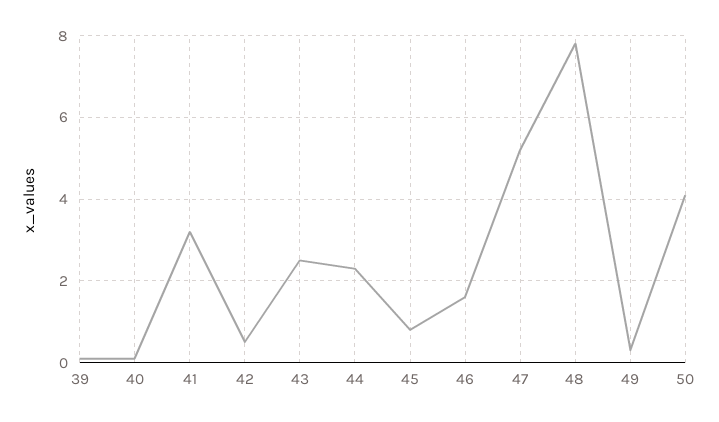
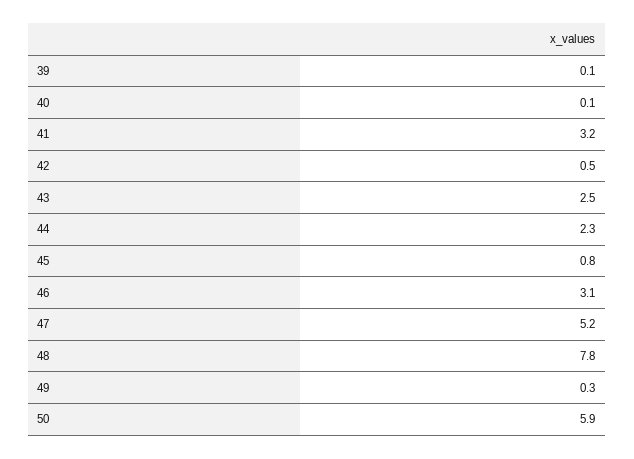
  {
    "39": 0.1,
    "40": 0.1,
    "41": 3.2,
    "42": 0.5,
    "43": 2.5,
    "44": 2.3,
    "45": 0.8,
-   "46": 1.5,
+   "46": 3.1,
    "47": 5.2,
    "48": 7.8,
    "49": 0.3,
-   "50": 4
+   "50": 5.9
  }

